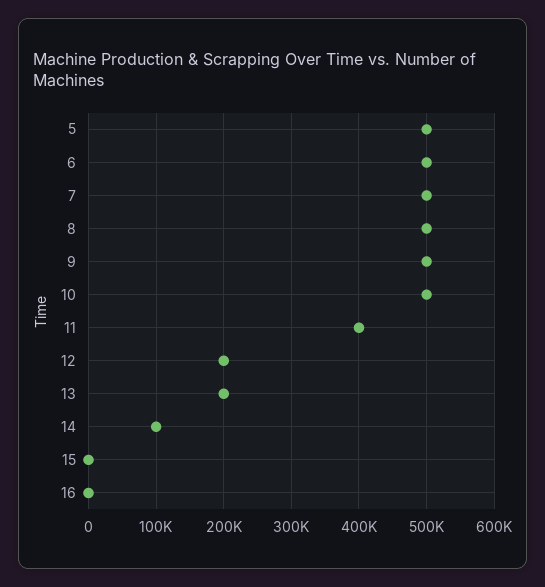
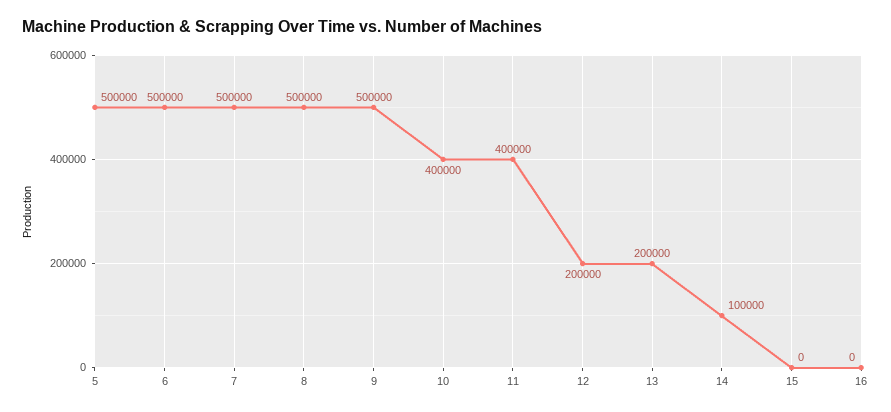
  {
    "5": 500000,
    "6": 500000,
    "7": 500000,
    "8": 500000,
    "9": 500000,
-   "10": 500000,
+   "10": 400000,
    "11": 400000,
    "12": 200000,
    "13": 200000,
    "14": 100000,
    "15": 0,
    "16": 0
  }

